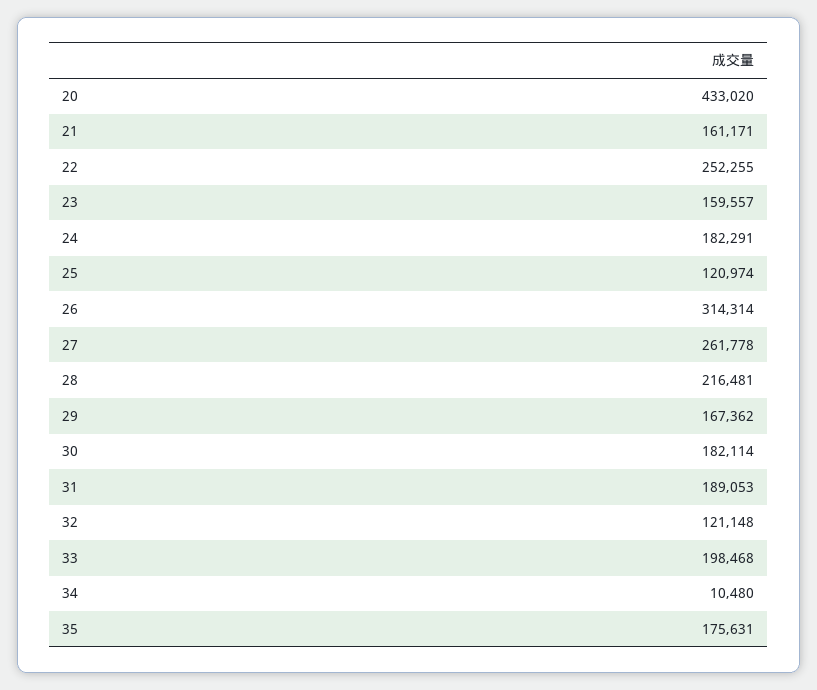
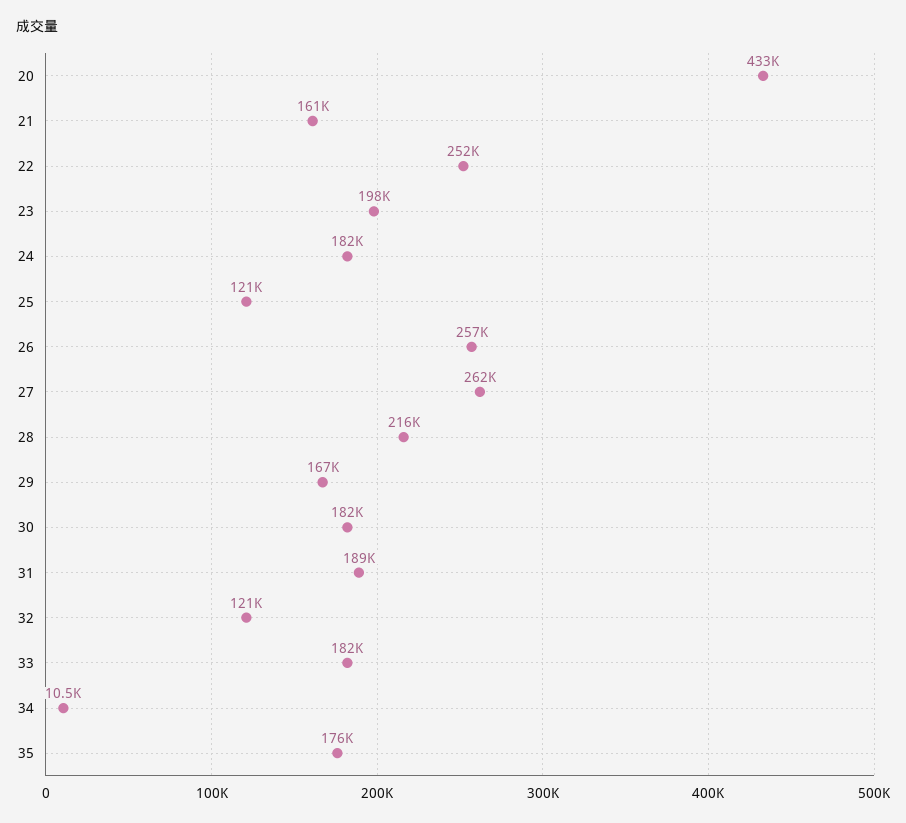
  {
    "20": 433020,
    "21": 161171,
    "22": 252255,
-   "23": 159557,
+   "23": 198000,
    "24": 182291,
    "25": 120974,
-   "26": 314314,
+   "26": 257000,
    "27": 261778,
    "28": 216481,
    "29": 167362,
    "30": 182114,
    "31": 189053,
    "32": 121148,
-   "33": 198468,
+   "33": 182000,
    "34": 10480,
    "35": 175631
  }

